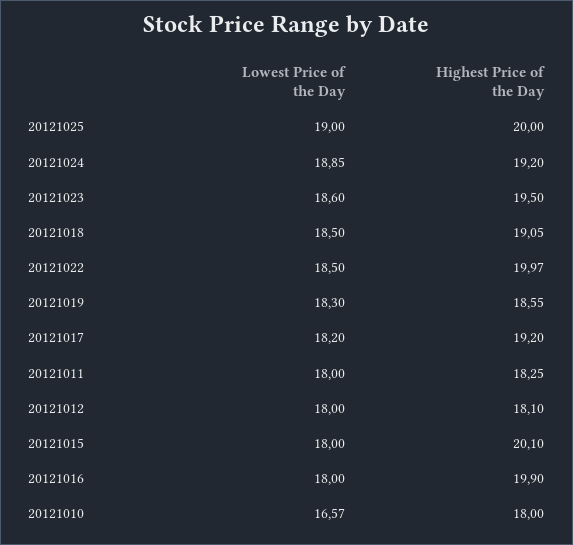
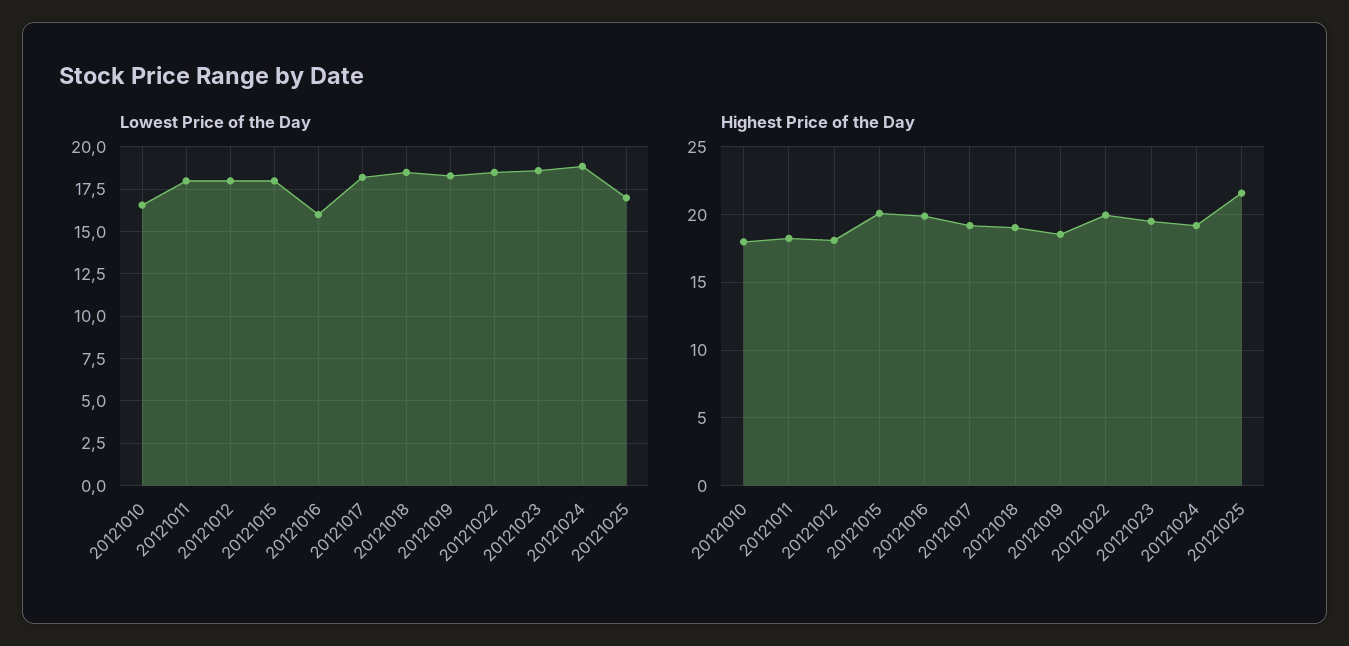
  {
    "Lowest Price of the Day": {
-     "20121025": 19,
+     "20121025": 17,
      "20121024": 18.85,
      "20121023": 18.6,
      "20121018": 18.5,
      "20121022": 18.5,
      "20121019": 18.3,
      "20121017": 18.2,
      "20121011": 18,
      "20121012": 18,
      "20121015": 18,
-     "20121016": 18,
+     "20121016": 16,
      "20121010": 16.57
    },
    "Highest Price of the Day": {
-     "20121025": 20,
+     "20121025": 21.5,
      "20121024": 19.2,
      "20121023": 19.5,
      "20121018": 19.05,
      "20121022": 19.97,
      "20121019": 18.55,
      "20121017": 19.2,
      "20121011": 18.25,
      "20121012": 18.1,
      "20121015": 20.1,
      "20121016": 19.9,
      "20121010": 18
    }
  }

